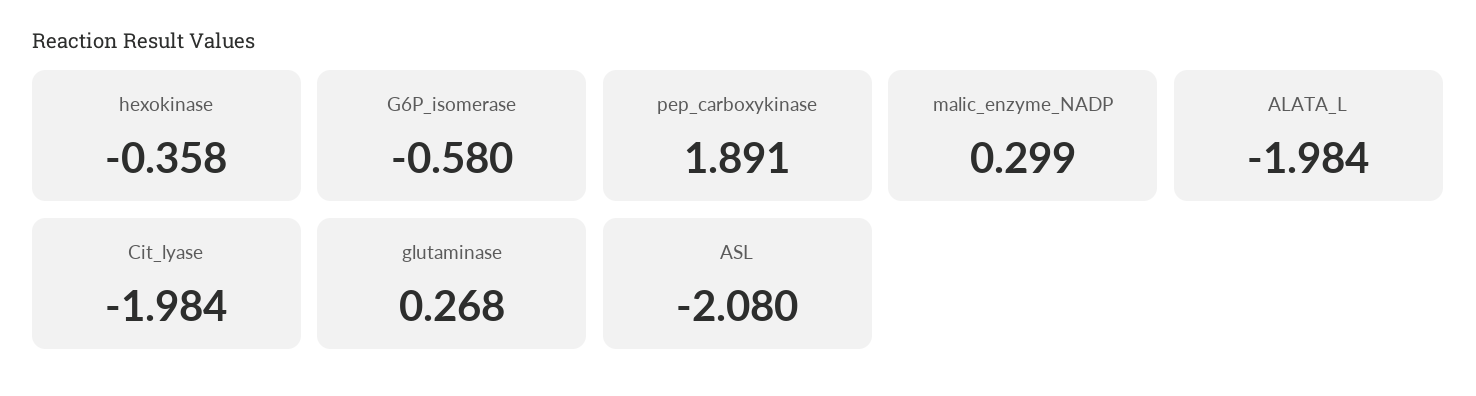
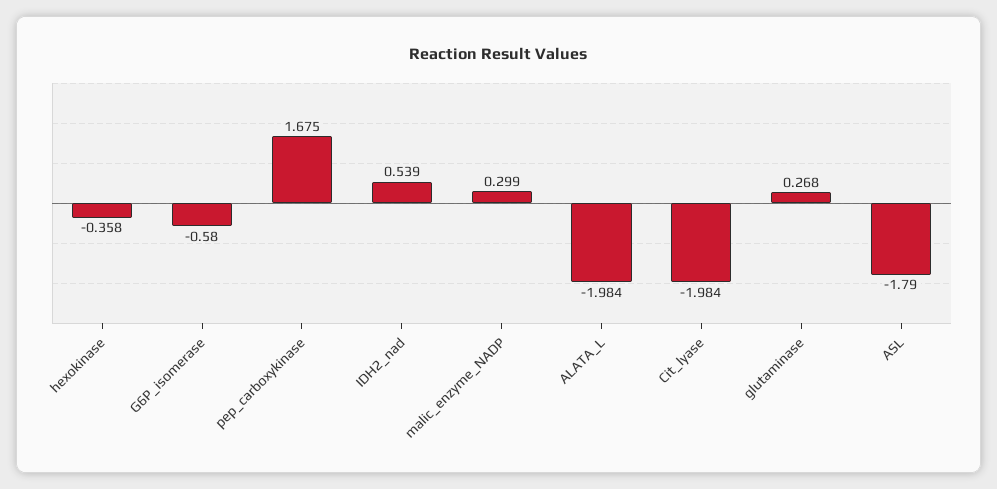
  {
    "hexokinase": -0.358,
    "G6P_isomerase": -0.58,
-   "pep_carboxykinase": 1.891,
+   "pep_carboxykinase": 1.675,
    "malic_enzyme_NADP": 0.299,
    "ALATA_L": -1.984,
    "Cit_lyase": -1.984,
    "glutaminase": 0.268,
-   "ASL": -2.08
+   "ASL": -1.79,
+   "IDH2_nad": 0.539
  }

